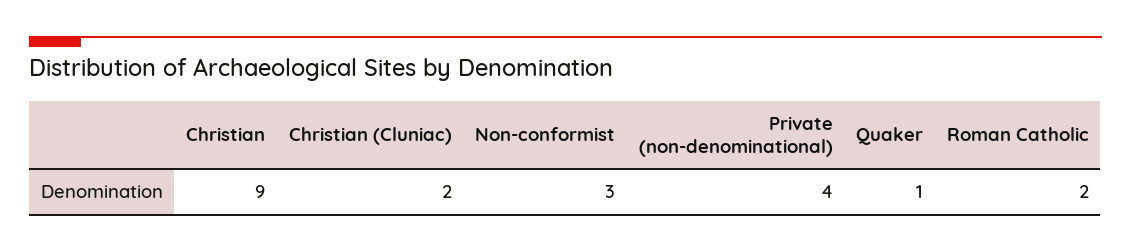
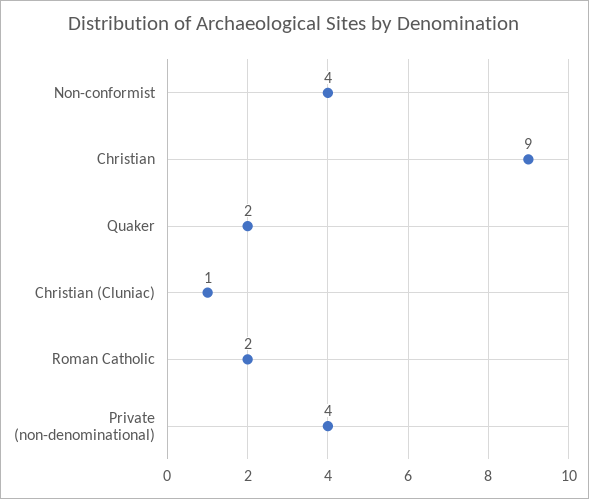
  {
    "Christian": 9,
-   "Christian (Cluniac)": 2,
+   "Christian (Cluniac)": 1,
-   "Non-conformist": 3,
+   "Non-conformist": 4,
    "Private (non-denominational)": 4,
-   "Quaker": 1,
+   "Quaker": 2,
    "Roman Catholic": 2
  }

